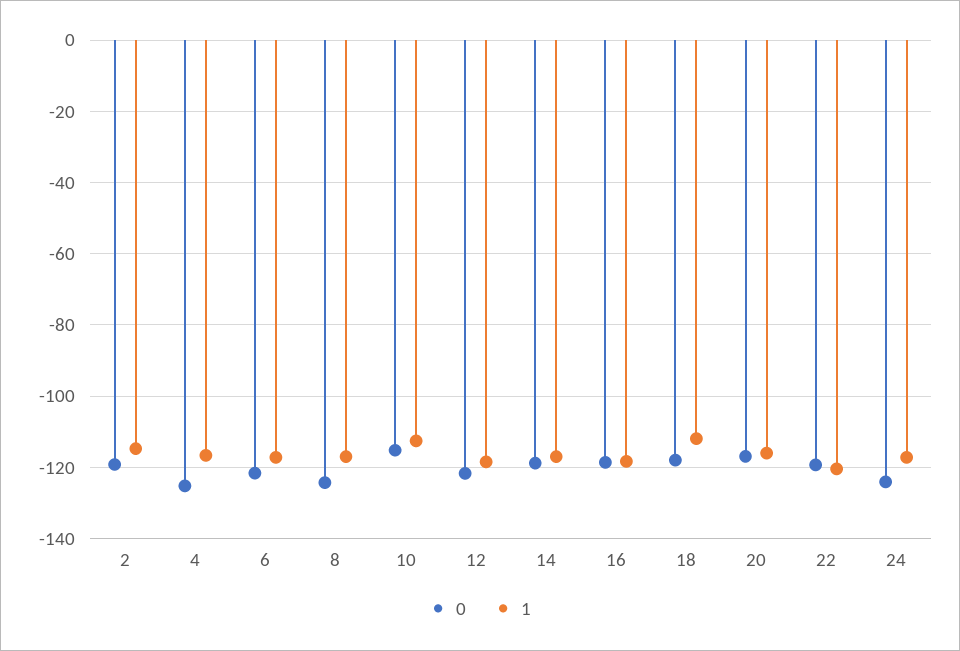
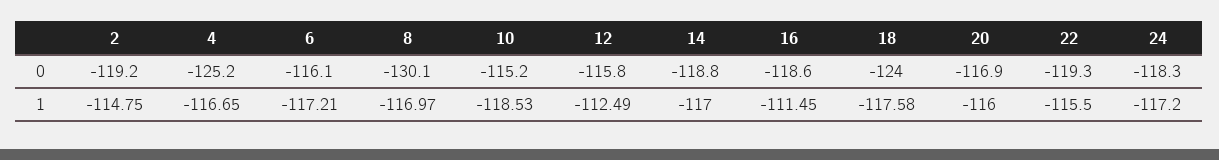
  {
    "0": {
      "2": -119.2,
      "4": -125.2,
-     "6": -122,
+     "6": -116.1,
-     "8": -124,
+     "8": -130.1,
      "10": -115.2,
-     "12": -122,
+     "12": -115.8,
      "14": -118.8,
      "16": -118.6,
-     "18": -118,
+     "18": -124,
      "20": -116.9,
      "22": -119.3,
-     "24": -124
+     "24": -118.3
    },
    "1": {
      "2": -114.75,
      "4": -116.65,
      "6": -117.21,
      "8": -116.97,
-     "10": -112,
+     "10": -118.53,
-     "12": -118,
+     "12": -112.49,
      "14": -117,
-     "16": -118,
+     "16": -111.45,
-     "18": -112,
+     "18": -117.58,
      "20": -116,
-     "22": -120,
+     "22": -115.5,
      "24": -117.2
    }
  }

